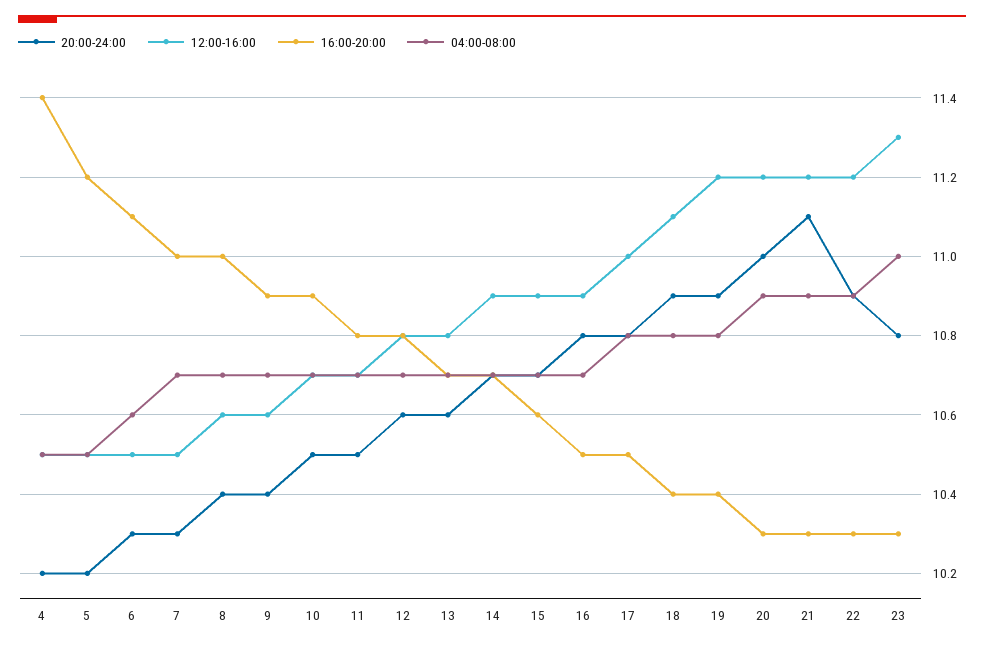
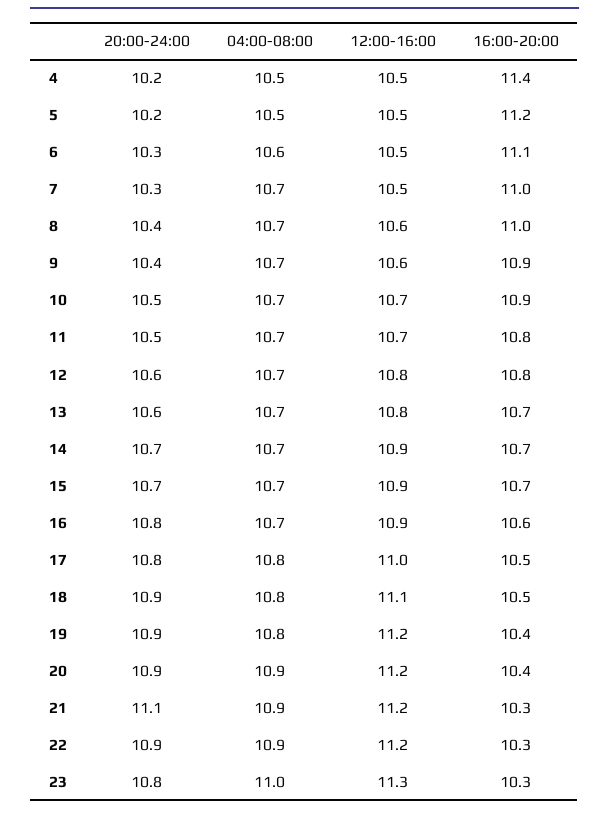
  {
    "20:00-24:00": {
      "4": 10.2,
      "5": 10.2,
      "6": 10.3,
      "7": 10.3,
      "8": 10.4,
      "9": 10.4,
      "10": 10.5,
      "11": 10.5,
      "12": 10.6,
      "13": 10.6,
      "14": 10.7,
      "15": 10.7,
      "16": 10.8,
      "17": 10.8,
      "18": 10.9,
      "19": 10.9,
-     "20": 11,
+     "20": 10.9,
      "21": 11.1,
      "22": 10.9,
      "23": 10.8
    },
    "12:00-16:00": {
      "4": 10.5,
      "5": 10.5,
      "6": 10.5,
      "7": 10.5,
      "8": 10.6,
      "9": 10.6,
      "10": 10.7,
      "11": 10.7,
      "12": 10.8,
      "13": 10.8,
      "14": 10.9,
      "15": 10.9,
      "16": 10.9,
      "17": 11,
      "18": 11.1,
      "19": 11.2,
      "20": 11.2,
      "21": 11.2,
      "22": 11.2,
      "23": 11.3
    },
    "16:00-20:00": {
      "4": 11.4,
      "5": 11.2,
      "6": 11.1,
      "7": 11,
      "8": 11,
      "9": 10.9,
      "10": 10.9,
      "11": 10.8,
      "12": 10.8,
      "13": 10.7,
      "14": 10.7,
-     "15": 10.6,
+     "15": 10.7,
-     "16": 10.5,
+     "16": 10.6,
      "17": 10.5,
-     "18": 10.4,
+     "18": 10.5,
      "19": 10.4,
-     "20": 10.3,
+     "20": 10.4,
      "21": 10.3,
      "22": 10.3,
      "23": 10.3
    },
    "04:00-08:00": {
      "4": 10.5,
      "5": 10.5,
      "6": 10.6,
      "7": 10.7,
      "8": 10.7,
      "9": 10.7,
      "10": 10.7,
      "11": 10.7,
      "12": 10.7,
      "13": 10.7,
      "14": 10.7,
      "15": 10.7,
      "16": 10.7,
      "17": 10.8,
      "18": 10.8,
      "19": 10.8,
      "20": 10.9,
      "21": 10.9,
      "22": 10.9,
      "23": 11
    }
  }

